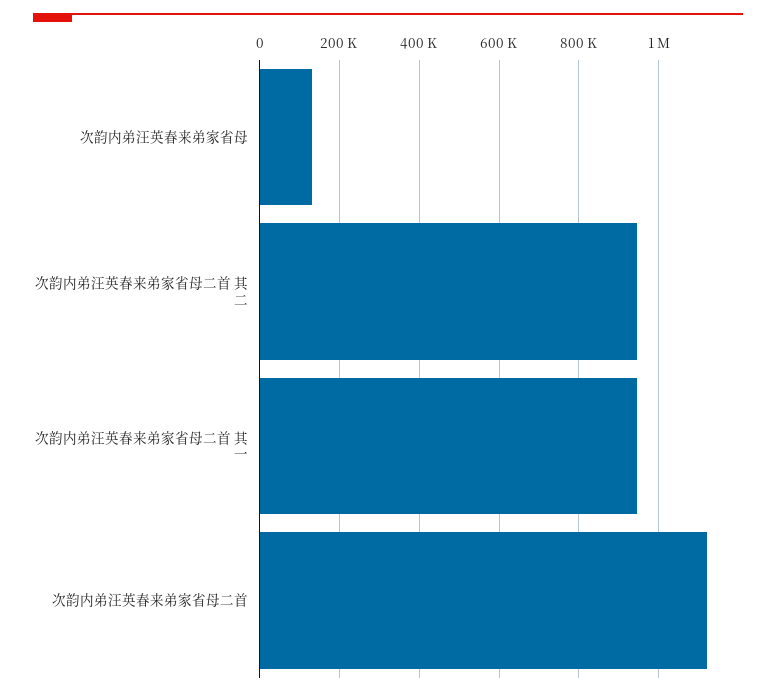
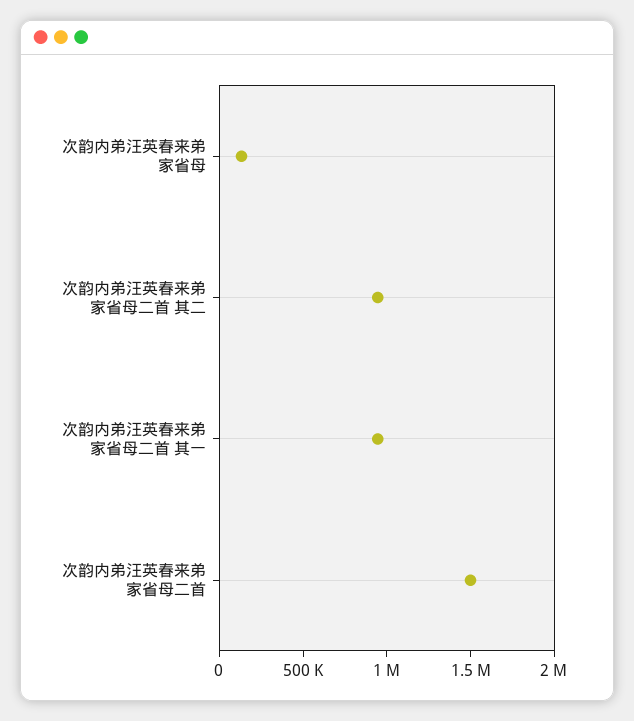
  {
    "次韵内弟汪英春来弟家省母": 140000,
    "次韵内弟汪英春来弟家省母二首 其二": 940000,
    "次韵内弟汪英春来弟家省母二首 其一": 940000,
-   "次韵内弟汪英春来弟家省母二首": 1120000
+   "次韵内弟汪英春来弟家省母二首": 1500000
  }

